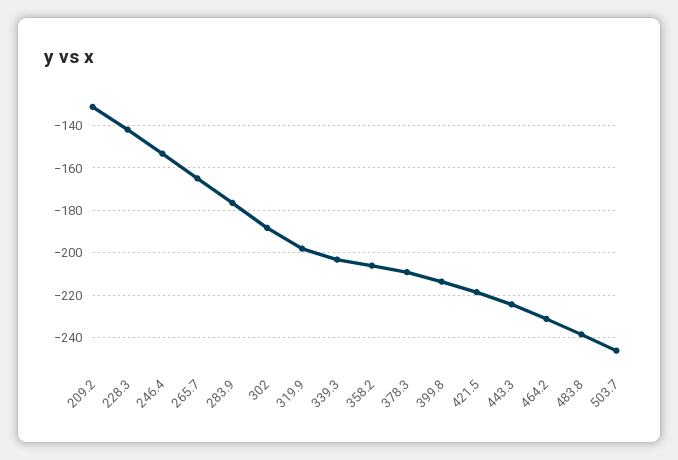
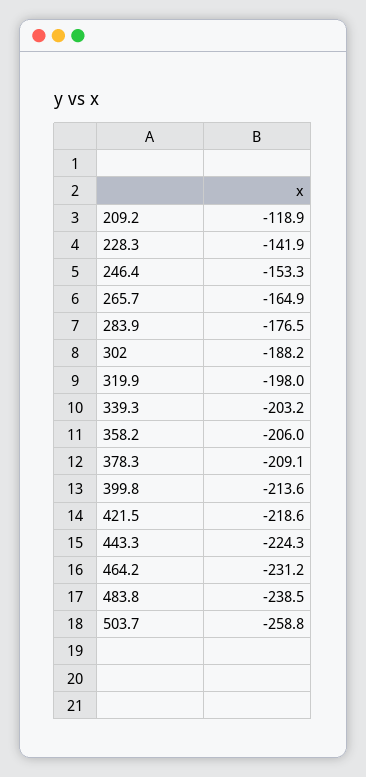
  {
-   "209.2": -130,
+   "209.2": -118.9,
    "228.3": -141.9,
    "246.4": -153.3,
    "265.7": -164.9,
    "283.9": -176.5,
    "302": -188.2,
    "319.9": -198,
    "339.3": -203.2,
    "358.2": -206,
    "378.3": -209.1,
    "399.8": -213.6,
    "421.5": -218.6,
    "443.3": -224.3,
    "464.2": -231.2,
    "483.8": -238.5,
-   "503.7": -245
+   "503.7": -258.8
  }

